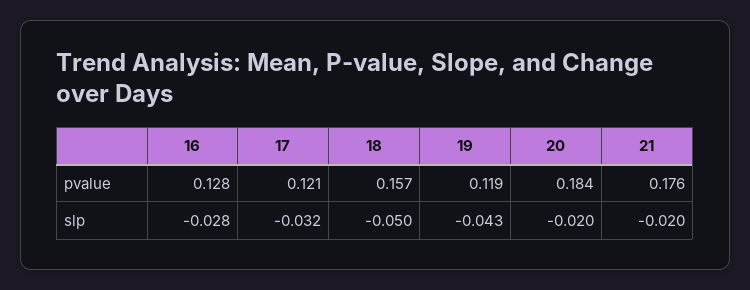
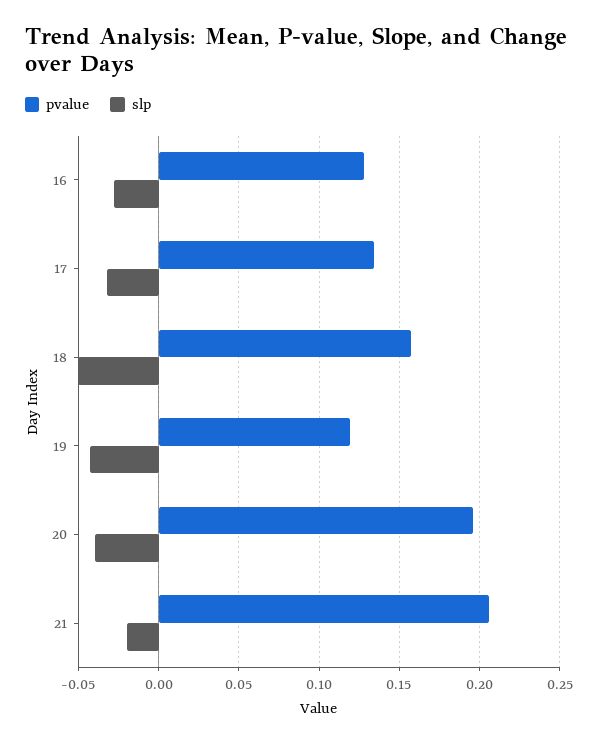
  {
    "pvalue": {
      "16": 0.128,
-     "17": 0.121,
+     "17": 0.135,
      "18": 0.157,
      "19": 0.119,
-     "20": 0.184,
+     "20": 0.195,
-     "21": 0.176
+     "21": 0.205
    },
    "slp": {
      "16": -0.028,
      "17": -0.032,
      "18": -0.05,
      "19": -0.043,
-     "20": -0.02,
+     "20": -0.04,
      "21": -0.02
    }
  }

